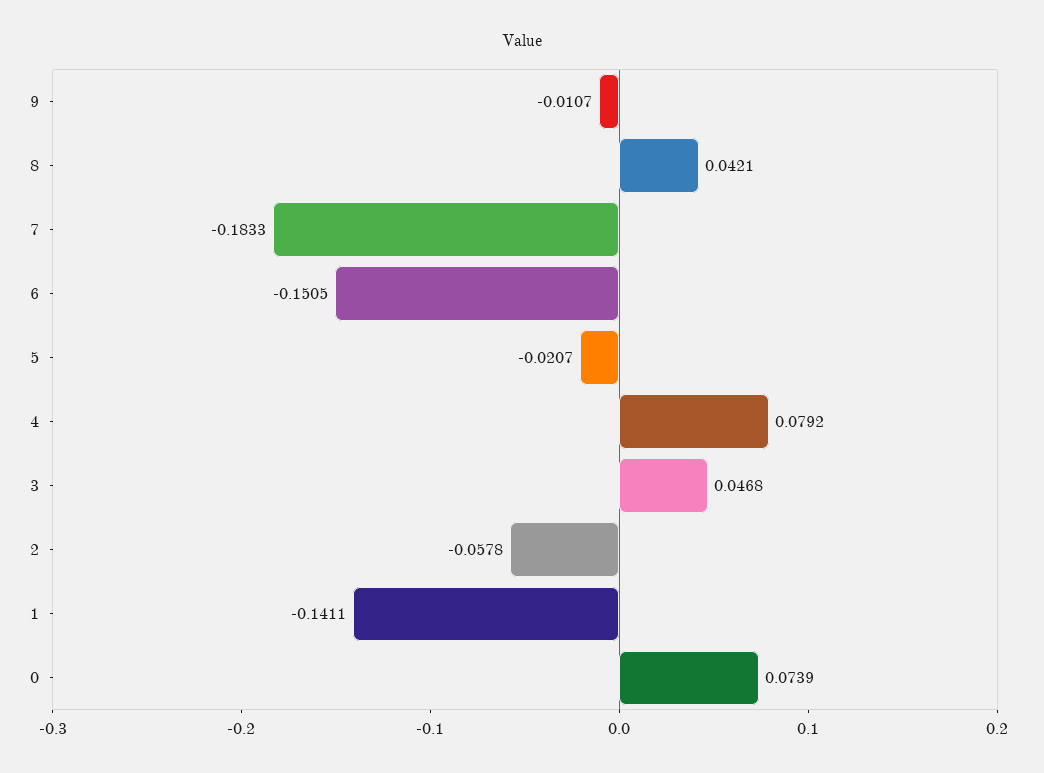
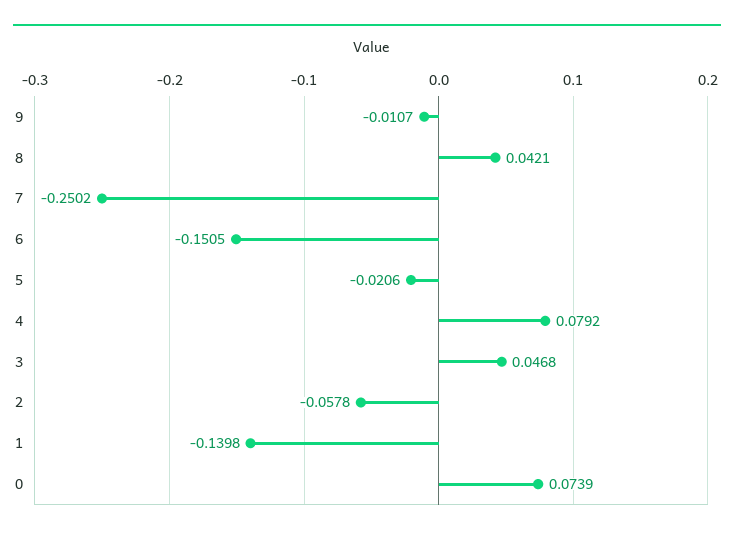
  {
    "9": -0.0107,
    "8": 0.0421,
-   "7": -0.1833,
+   "7": -0.2502,
    "6": -0.1505,
-   "5": -0.0207,
+   "5": -0.0206,
    "4": 0.0792,
    "3": 0.0468,
    "2": -0.0578,
-   "1": -0.1411,
+   "1": -0.1398,
    "0": 0.0739
  }

